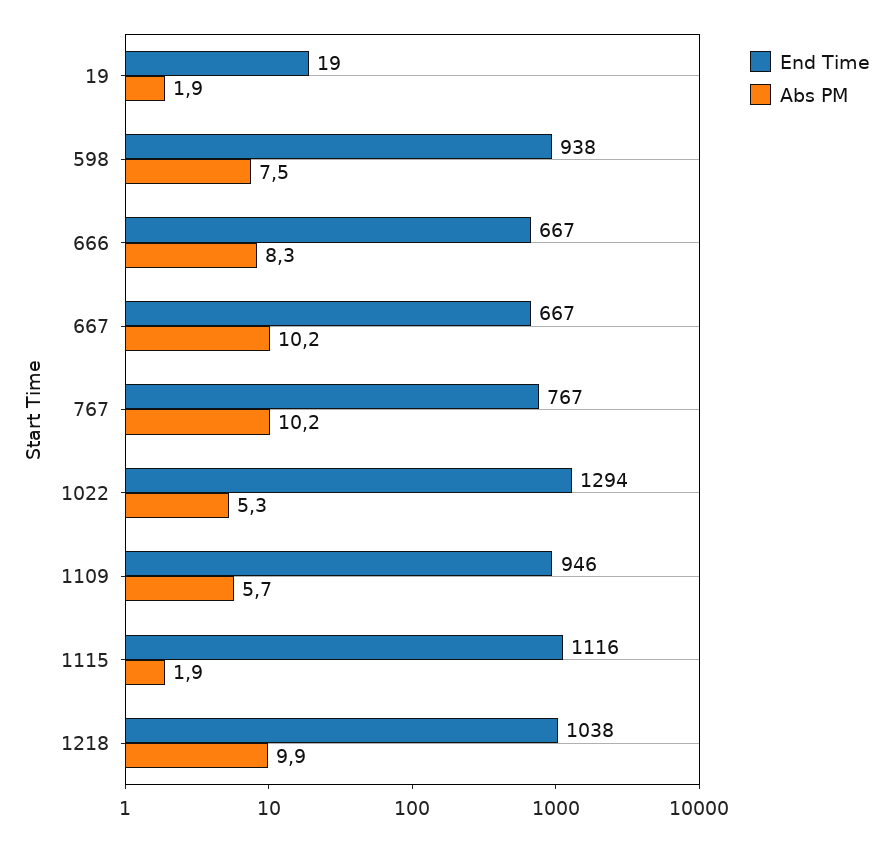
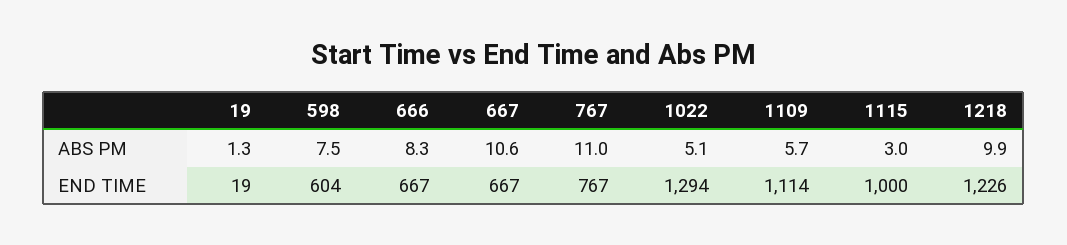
  {
    "End Time": {
      "19": 19,
-     "598": 938,
+     "598": 604,
      "666": 667,
      "667": 667,
      "767": 767,
      "1022": 1294,
-     "1109": 946,
+     "1109": 1114,
-     "1115": 1116,
+     "1115": 1000,
-     "1218": 1038
+     "1218": 1226
    },
    "Abs PM": {
-     "19": 1.9,
+     "19": 1.3,
      "598": 7.5,
      "666": 8.3,
-     "667": 10.2,
+     "667": 10.6,
-     "767": 10.2,
+     "767": 11,
-     "1022": 5.3,
+     "1022": 5.1,
      "1109": 5.7,
-     "1115": 1.9,
+     "1115": 3,
      "1218": 9.9
    }
  }

